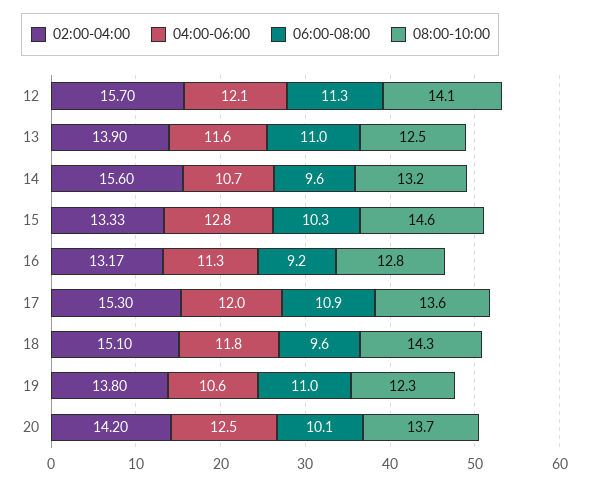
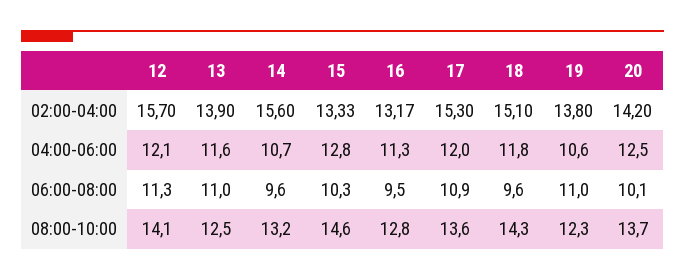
  {
    "02:00-04:00": {
      "12": 15.7,
      "13": 13.9,
      "14": 15.6,
      "15": 13.33,
      "16": 13.17,
      "17": 15.3,
      "18": 15.1,
      "19": 13.8,
      "20": 14.2
    },
    "04:00-06:00": {
      "12": 12.1,
      "13": 11.6,
      "14": 10.7,
      "15": 12.8,
      "16": 11.3,
      "17": 12,
      "18": 11.8,
      "19": 10.6,
      "20": 12.5
    },
    "06:00-08:00": {
      "12": 11.3,
      "13": 11,
      "14": 9.6,
      "15": 10.3,
-     "16": 9.2,
+     "16": 9.5,
      "17": 10.9,
      "18": 9.6,
      "19": 11,
      "20": 10.1
    },
    "08:00-10:00": {
      "12": 14.1,
      "13": 12.5,
      "14": 13.2,
      "15": 14.6,
      "16": 12.8,
      "17": 13.6,
      "18": 14.3,
      "19": 12.3,
      "20": 13.7
    }
  }

